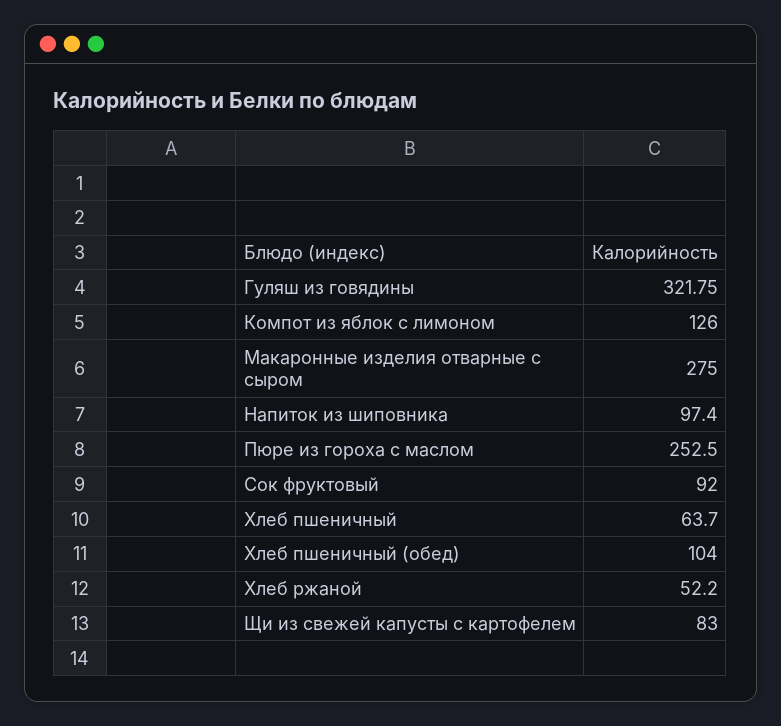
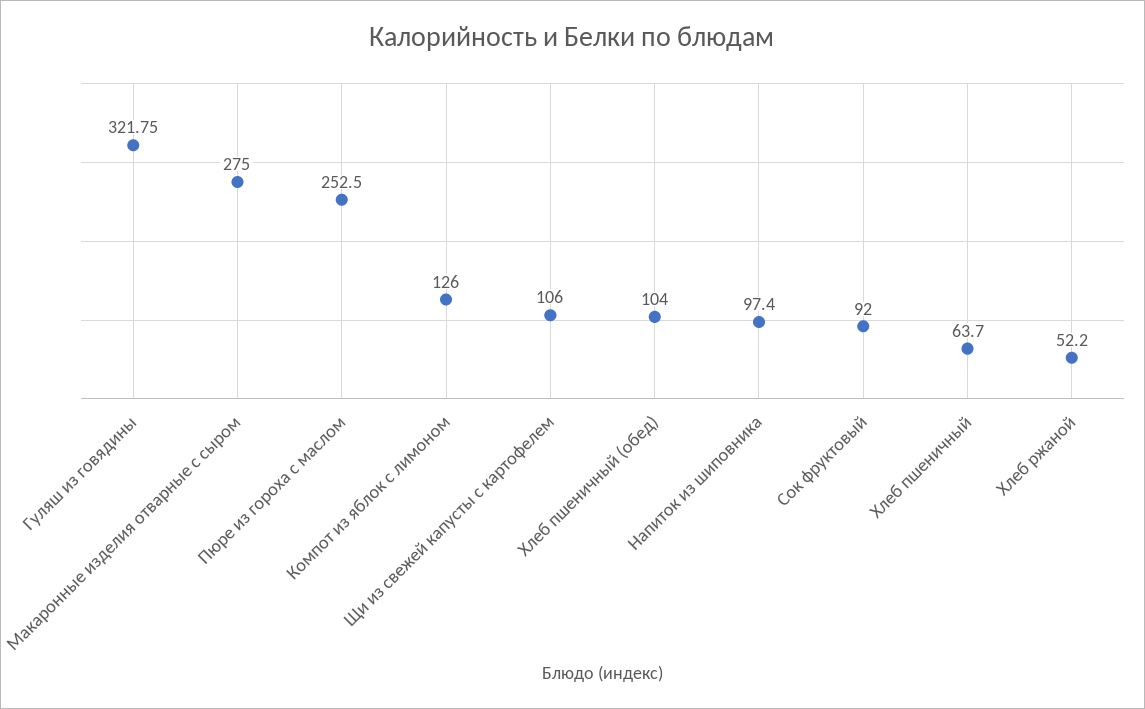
  {
    "Гуляш из говядины": 321.75,
    "Компот из яблок с лимоном": 126,
    "Макаронные изделия отварные с сыром": 275,
    "Напиток из шиповника": 97.4,
    "Пюре из гороха с маслом": 252.5,
    "Сок фруктовый": 92,
    "Хлеб пшеничный": 63.7,
    "Хлеб пшеничный (обед)": 104,
    "Хлеб ржаной": 52.2,
-   "Щи из свежей капусты с картофелем": 83
+   "Щи из свежей капусты с картофелем": 106
  }

